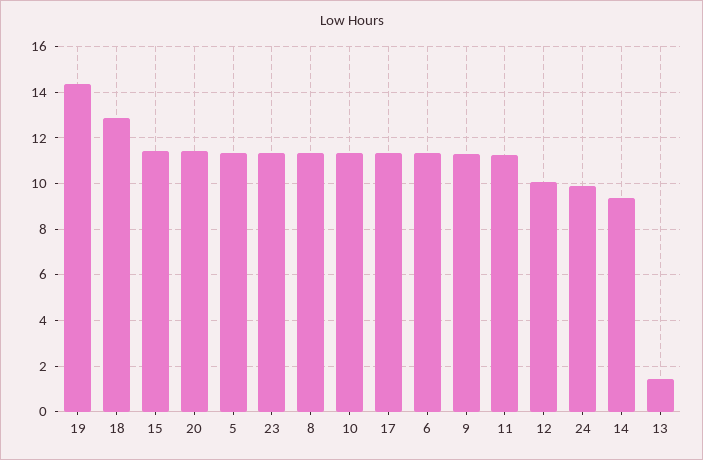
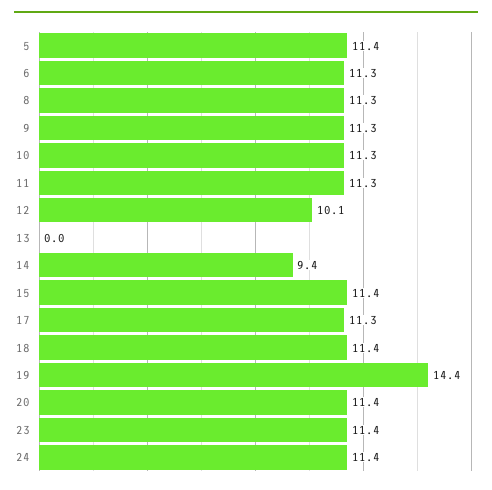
  {
    "19": 14.4,
-   "18": 13,
+   "18": 11.4,
    "15": 11.4,
    "20": 11.4,
    "5": 11.4,
    "23": 11.4,
    "8": 11.3,
    "10": 11.3,
    "17": 11.3,
    "6": 11.3,
    "9": 11.3,
    "11": 11.3,
    "12": 10.1,
-   "24": 10,
+   "24": 11.4,
    "14": 9.4,
-   "13": 1.5
+   "13": 0
  }

